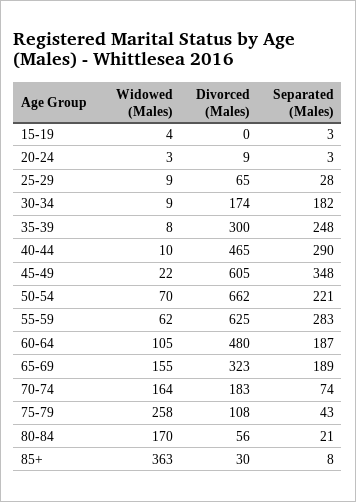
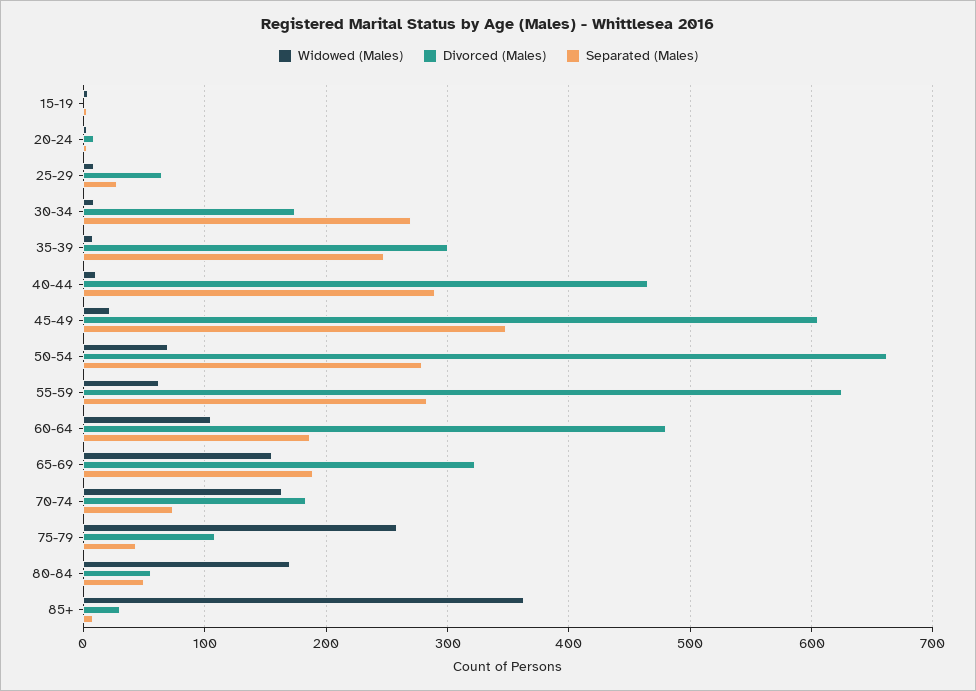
  {
    "Widowed (Males)": {
      "15-19": 4,
      "20-24": 3,
      "25-29": 9,
      "30-34": 9,
      "35-39": 8,
      "40-44": 10,
      "45-49": 22,
      "50-54": 70,
      "55-59": 62,
      "60-64": 105,
      "65-69": 155,
      "70-74": 164,
      "75-79": 258,
      "80-84": 170,
      "85+": 363
    },
    "Divorced (Males)": {
      "15-19": 0,
      "20-24": 9,
      "25-29": 65,
      "30-34": 174,
      "35-39": 300,
      "40-44": 465,
      "45-49": 605,
      "50-54": 662,
      "55-59": 625,
      "60-64": 480,
      "65-69": 323,
      "70-74": 183,
      "75-79": 108,
      "80-84": 56,
      "85+": 30
    },
    "Separated (Males)": {
      "15-19": 3,
      "20-24": 3,
      "25-29": 28,
-     "30-34": 182,
+     "30-34": 270,
      "35-39": 248,
      "40-44": 290,
      "45-49": 348,
-     "50-54": 221,
+     "50-54": 280,
      "55-59": 283,
      "60-64": 187,
      "65-69": 189,
      "70-74": 74,
      "75-79": 43,
-     "80-84": 21,
+     "80-84": 50,
      "85+": 8
    }
  }

